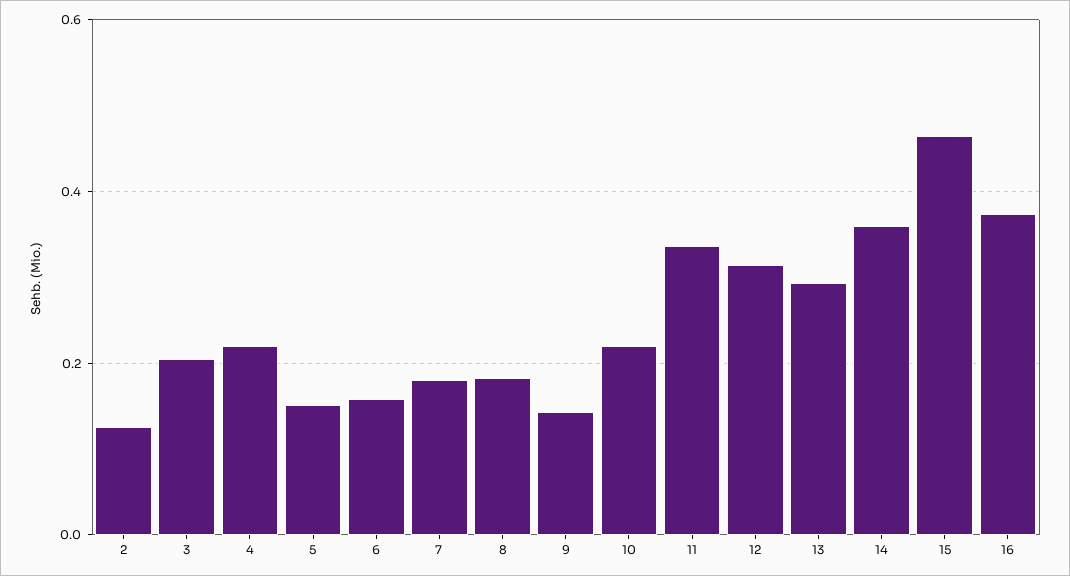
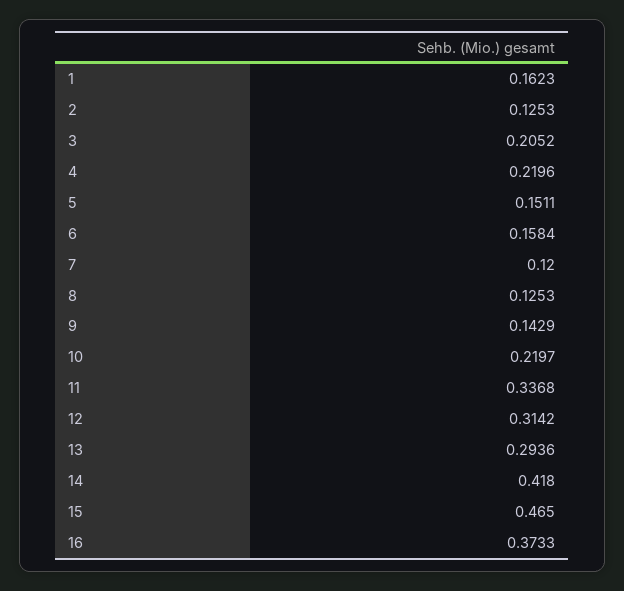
  {
    "2": 0.1253,
    "3": 0.2052,
    "4": 0.2196,
    "5": 0.1511,
    "6": 0.1584,
-   "7": 0.18,
+   "7": 0.12,
-   "8": 0.18,
+   "8": 0.1253,
    "9": 0.1429,
    "10": 0.2197,
    "11": 0.3368,
    "12": 0.3142,
    "13": 0.2936,
-   "14": 0.36,
+   "14": 0.418,
    "15": 0.465,
-   "16": 0.3733
+   "16": 0.3733,
+   "1": 0.1623
  }

